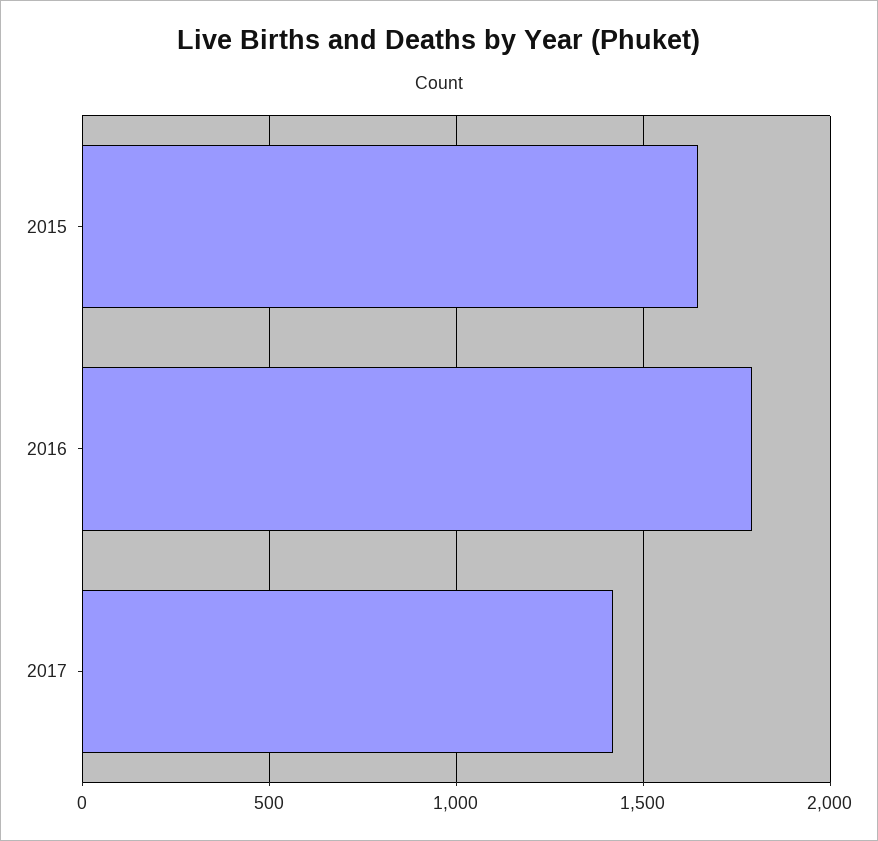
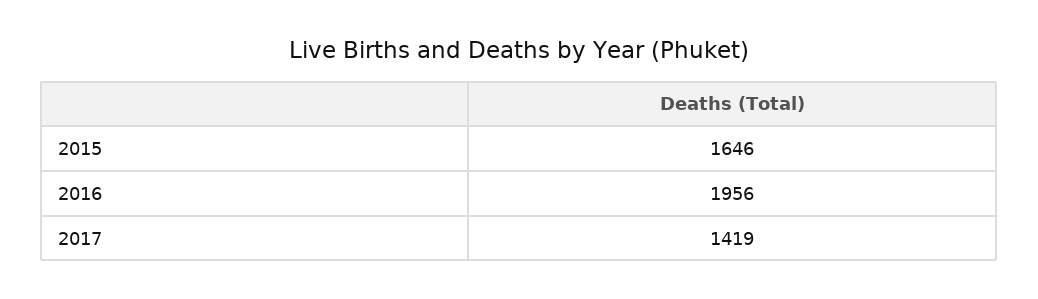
  {
    "2015": 1646,
-   "2016": 1800,
+   "2016": 1956,
    "2017": 1419
  }

